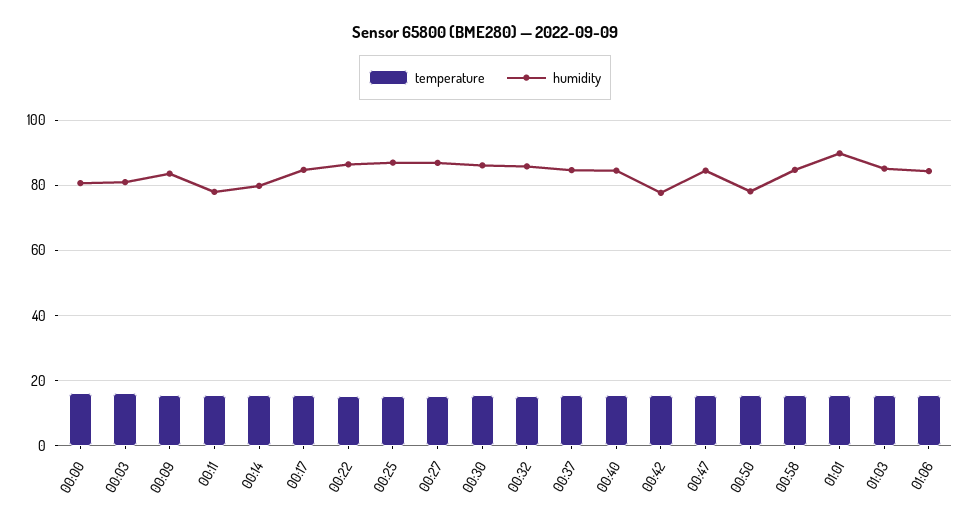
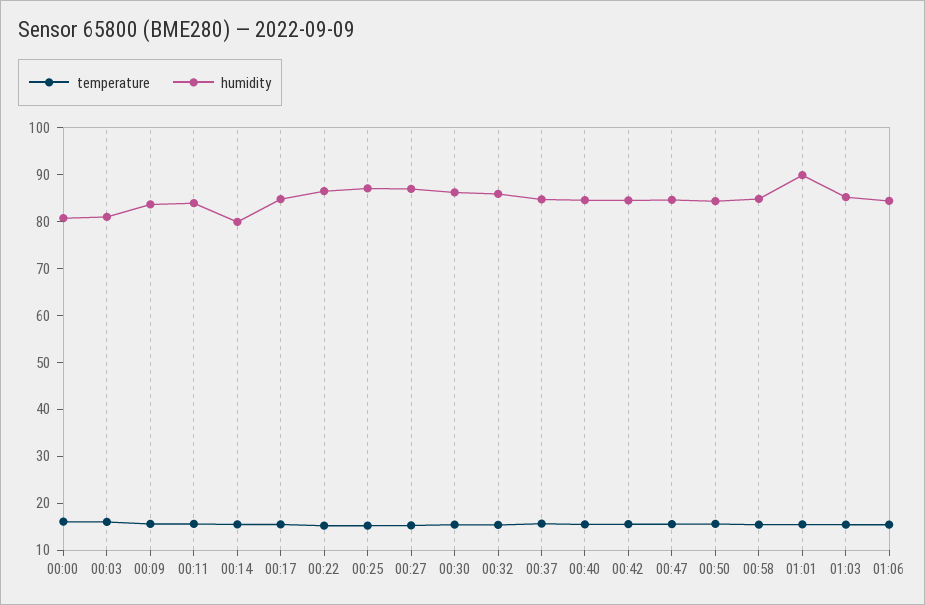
  {
    "temperature": {
      "00:00": 16,
      "00:03": 16,
      "00:09": 16,
      "00:11": 16,
      "00:14": 16,
      "00:17": 16,
      "00:22": 16,
      "00:25": 16,
      "00:27": 16,
      "00:30": 16,
      "00:32": 16,
      "00:37": 16,
      "00:40": 16,
      "00:42": 16,
      "00:47": 16,
      "00:50": 16,
      "00:58": 16,
      "01:01": 16,
      "01:03": 16,
      "01:06": 16
    },
    "humidity": {
      "00:00": 80,
      "00:03": 80,
      "00:09": 84,
-     "00:11": 78,
+     "00:11": 84,
      "00:14": 80,
      "00:17": 84,
      "00:22": 86,
      "00:25": 86,
      "00:27": 86,
      "00:30": 86,
      "00:32": 86,
      "00:37": 84,
      "00:40": 84,
-     "00:42": 78,
+     "00:42": 84,
      "00:47": 84,
-     "00:50": 78,
+     "00:50": 84,
      "00:58": 84,
      "01:01": 90,
      "01:03": 86,
      "01:06": 84
    }
  }

